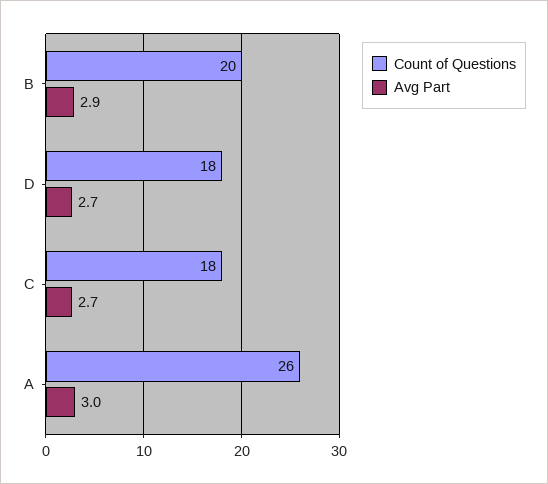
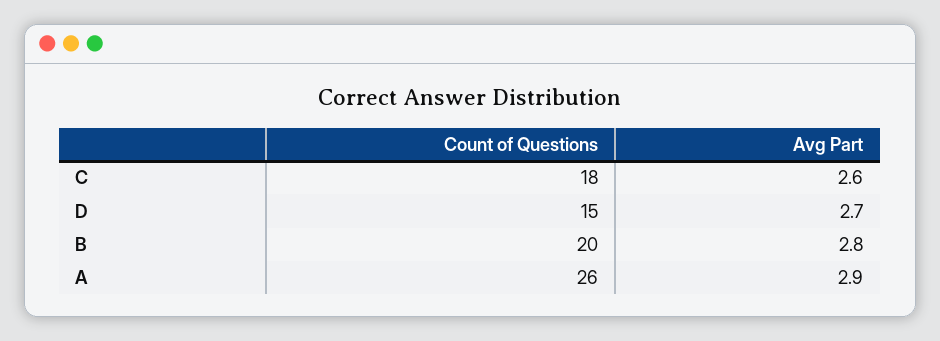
  {
    "Count of Questions": {
      "B": 20,
-     "D": 18,
+     "D": 15,
      "C": 18,
      "A": 26
    },
    "Avg Part": {
-     "B": 2.9,
+     "B": 2.8,
      "D": 2.7,
-     "C": 2.7,
+     "C": 2.6,
-     "A": 3
+     "A": 2.9
    }
  }

